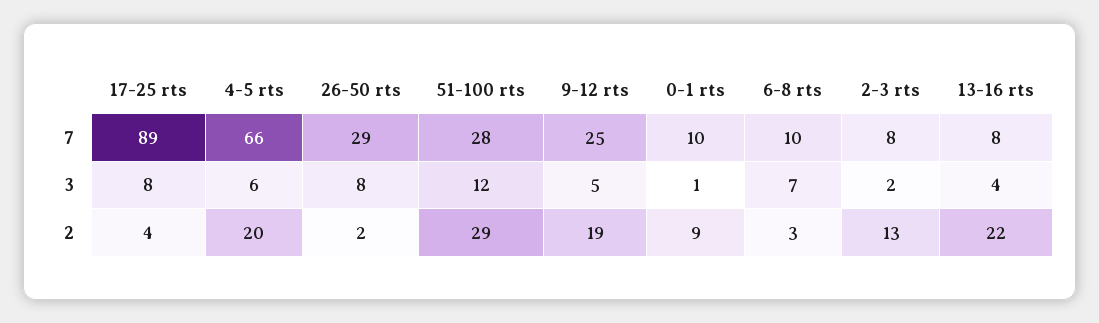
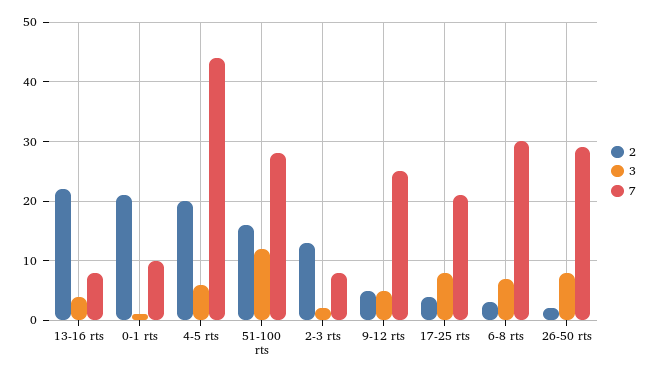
  {
    "7": {
-     "17-25 rts": 89,
+     "17-25 rts": 20,
-     "4-5 rts": 66,
+     "4-5 rts": 45,
      "26-50 rts": 29,
      "51-100 rts": 28,
      "9-12 rts": 25,
      "0-1 rts": 10,
-     "6-8 rts": 10,
+     "6-8 rts": 30,
      "2-3 rts": 8,
      "13-16 rts": 8
    },
    "3": {
      "17-25 rts": 8,
      "4-5 rts": 6,
      "26-50 rts": 8,
      "51-100 rts": 12,
      "9-12 rts": 5,
      "0-1 rts": 1,
      "6-8 rts": 7,
      "2-3 rts": 2,
      "13-16 rts": 4
    },
    "2": {
      "17-25 rts": 4,
      "4-5 rts": 20,
      "26-50 rts": 2,
-     "51-100 rts": 29,
+     "51-100 rts": 15,
-     "9-12 rts": 19,
+     "9-12 rts": 5,
-     "0-1 rts": 9,
+     "0-1 rts": 20,
      "6-8 rts": 3,
      "2-3 rts": 13,
      "13-16 rts": 22
    }
  }

